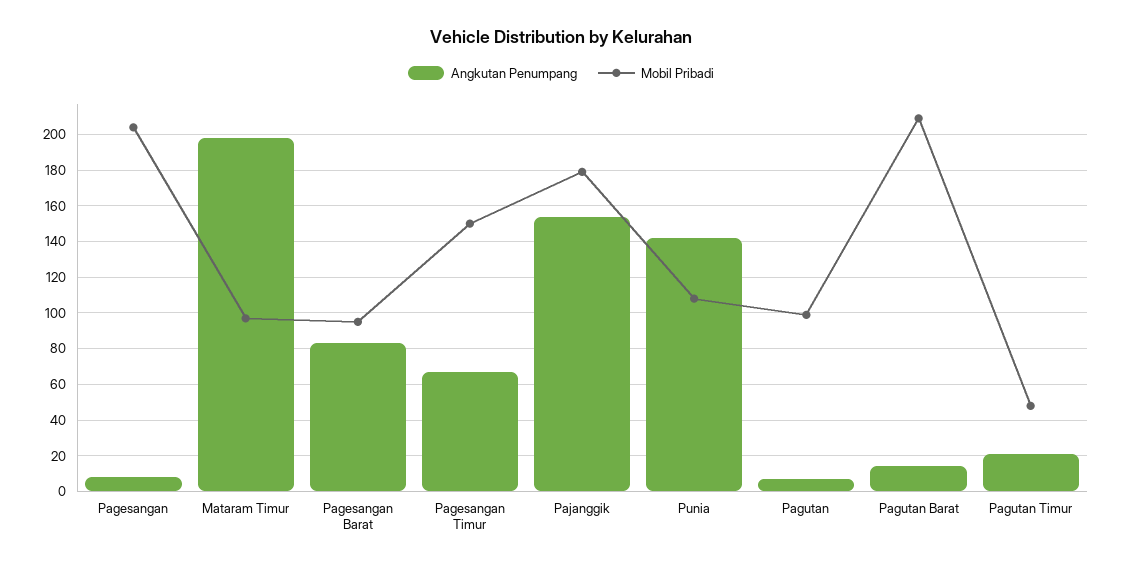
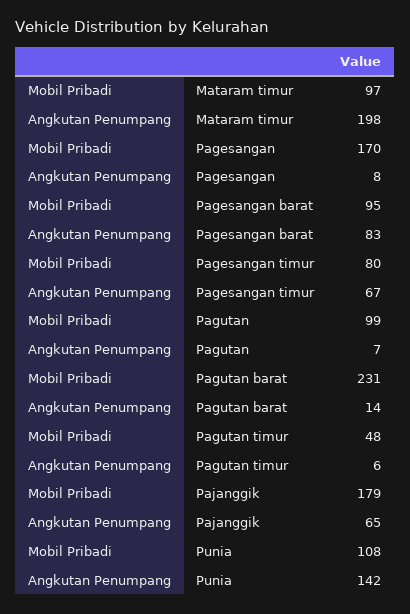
  {
    "Angkutan Penumpang": {
      "Pagesangan": 8,
      "Mataram Timur": 198,
      "Pagesangan Barat": 83,
      "Pagesangan Timur": 67,
-     "Pajanggik": 155,
+     "Pajanggik": 65,
      "Punia": 142,
      "Pagutan": 7,
      "Pagutan Barat": 14,
-     "Pagutan Timur": 20
+     "Pagutan Timur": 6
    },
    "Mobil Pribadi": {
-     "Pagesangan": 205,
+     "Pagesangan": 170,
      "Mataram Timur": 97,
      "Pagesangan Barat": 95,
-     "Pagesangan Timur": 150,
+     "Pagesangan Timur": 80,
      "Pajanggik": 179,
      "Punia": 108,
      "Pagutan": 99,
-     "Pagutan Barat": 210,
+     "Pagutan Barat": 231,
      "Pagutan Timur": 48
    }
  }

